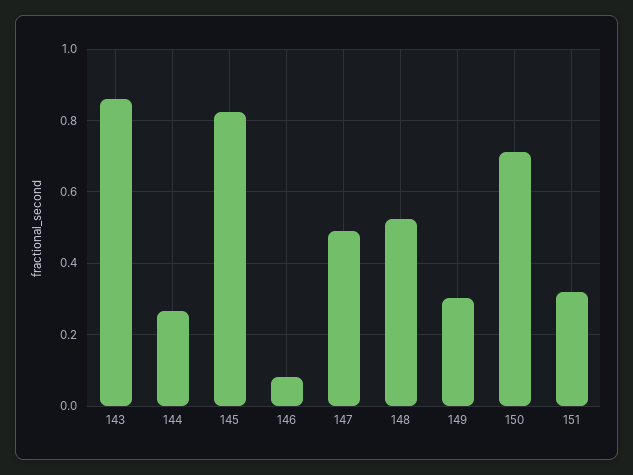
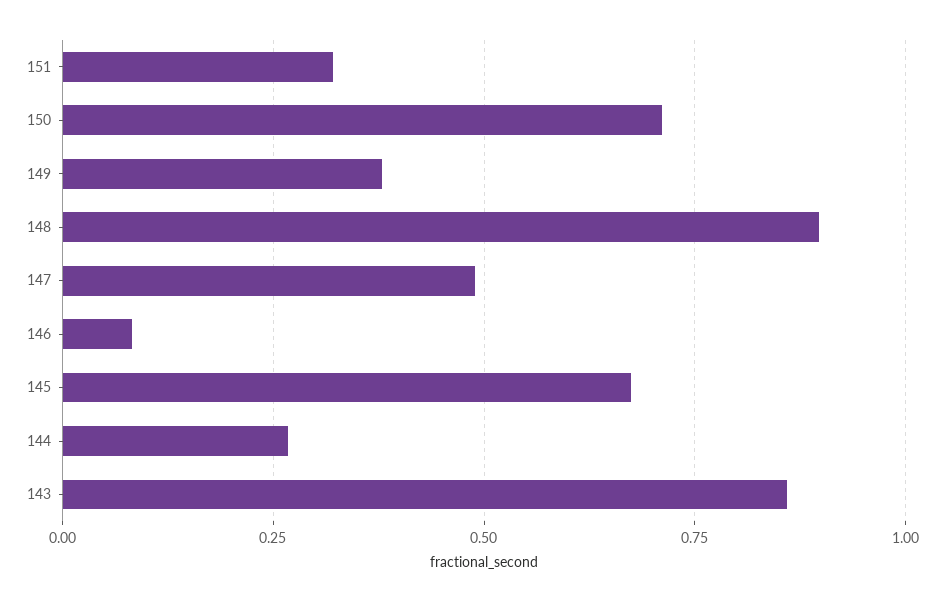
  {
    "143": 0.86,
    "144": 0.26,
-   "145": 0.82,
+   "145": 0.675,
    "146": 0.08,
    "147": 0.48,
-   "148": 0.52,
+   "148": 0.9,
-   "149": 0.3,
+   "149": 0.375,
    "150": 0.72,
    "151": 0.32
  }

